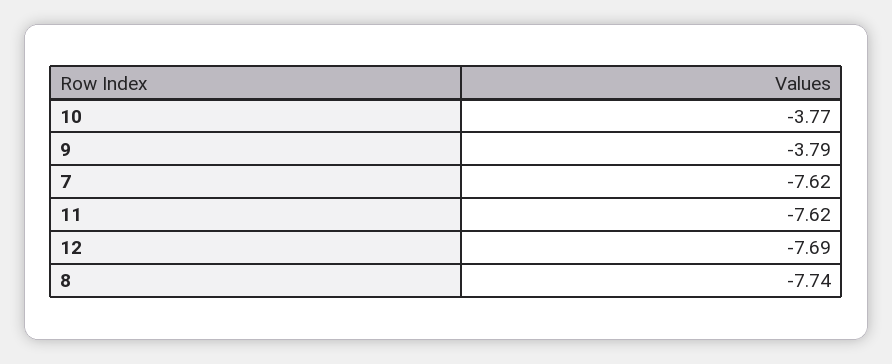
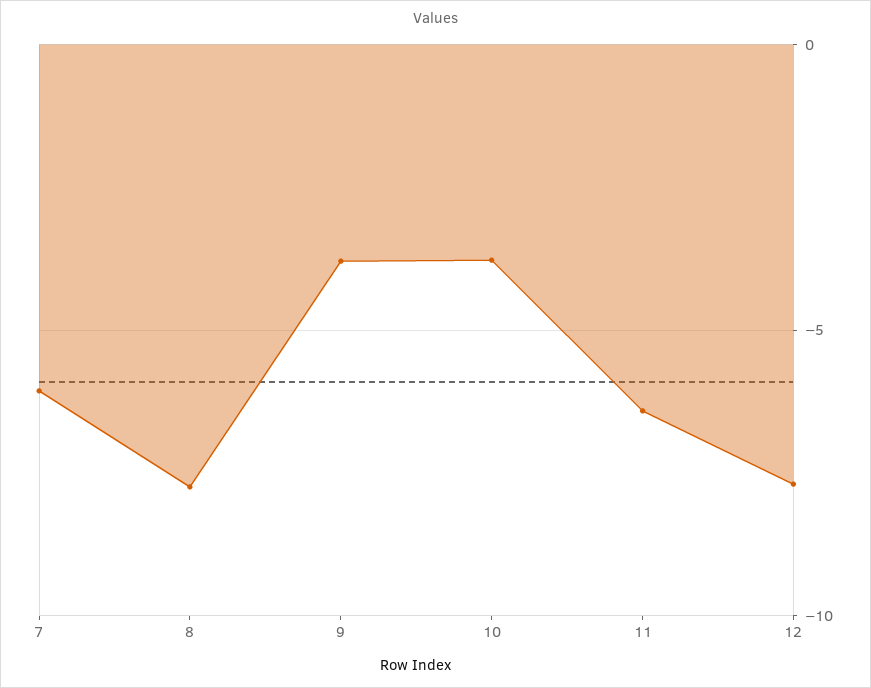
  {
    "10": -3.77,
    "9": -3.79,
-   "7": -7.62,
+   "7": -6,
-   "11": -7.62,
+   "11": -6.5,
    "12": -7.69,
    "8": -7.74
  }

